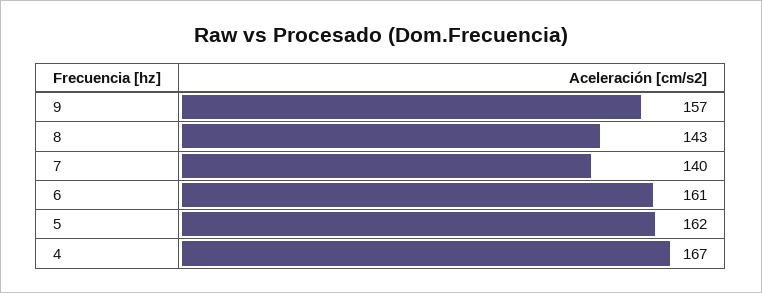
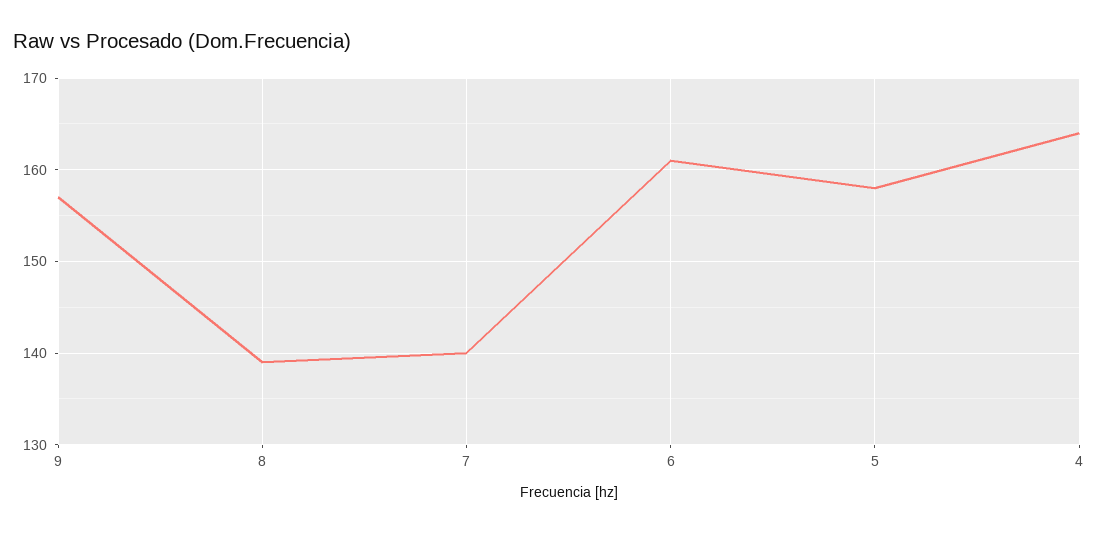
  {
    "9": 157,
-   "8": 143,
+   "8": 139,
    "7": 140,
    "6": 161,
-   "5": 162,
+   "5": 158,
-   "4": 167
+   "4": 164
  }

